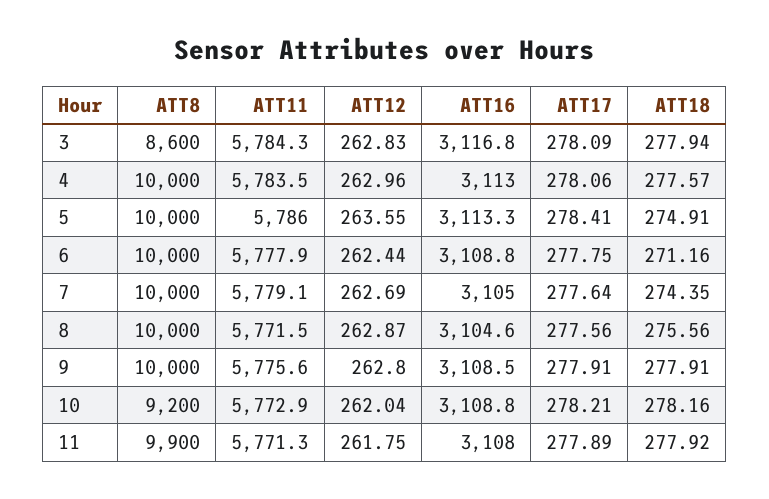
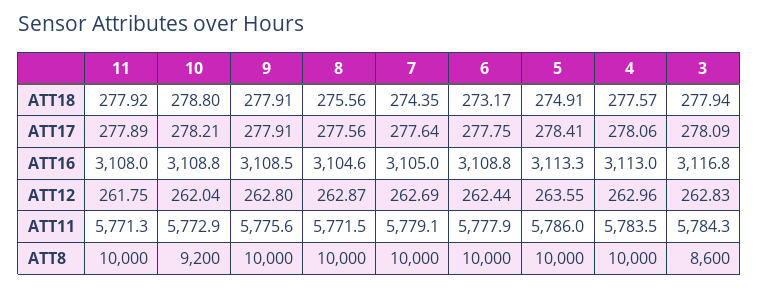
  {
    "ATT8": {
      "3": 8600,
      "4": 10000,
      "5": 10000,
      "6": 10000,
      "7": 10000,
      "8": 10000,
      "9": 10000,
      "10": 9200,
-     "11": 9900
+     "11": 10000
    },
    "ATT11": {
      "3": 5784.3,
      "4": 5783.5,
      "5": 5786,
      "6": 5777.9,
      "7": 5779.1,
      "8": 5771.5,
      "9": 5775.6,
      "10": 5772.9,
      "11": 5771.3
    },
    "ATT12": {
      "3": 262.83,
      "4": 262.96,
      "5": 263.55,
      "6": 262.44,
      "7": 262.69,
      "8": 262.87,
      "9": 262.8,
      "10": 262.04,
      "11": 261.75
    },
    "ATT16": {
      "3": 3116.8,
      "4": 3113,
      "5": 3113.3,
      "6": 3108.8,
      "7": 3105,
      "8": 3104.6,
      "9": 3108.5,
      "10": 3108.8,
      "11": 3108
    },
    "ATT17": {
      "3": 278.09,
      "4": 278.06,
      "5": 278.41,
      "6": 277.75,
      "7": 277.64,
      "8": 277.56,
      "9": 277.91,
      "10": 278.21,
      "11": 277.89
    },
    "ATT18": {
      "3": 277.94,
      "4": 277.57,
      "5": 274.91,
-     "6": 271.16,
+     "6": 273.17,
      "7": 274.35,
      "8": 275.56,
      "9": 277.91,
-     "10": 278.16,
+     "10": 278.8,
      "11": 277.92
    }
  }

